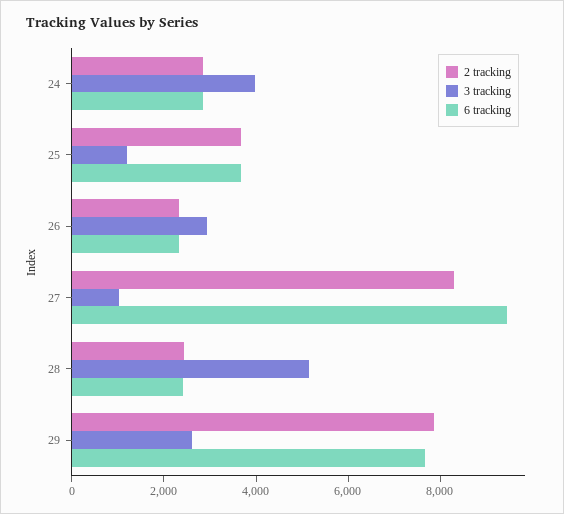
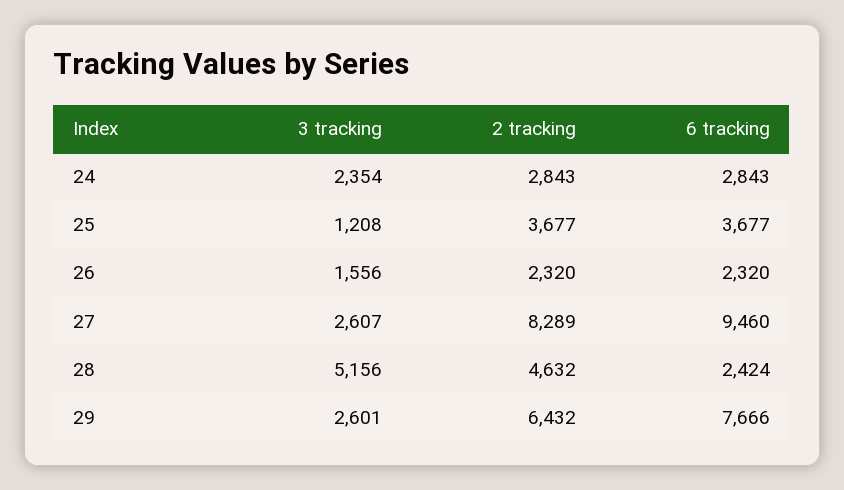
  {
    "2 tracking": {
      "24": 2843,
      "25": 3677,
      "26": 2320,
      "27": 8289,
-     "28": 2500,
+     "28": 4632,
-     "29": 8000
+     "29": 6432
    },
    "3 tracking": {
-     "24": 4000,
+     "24": 2354,
      "25": 1208,
-     "26": 3000,
+     "26": 1556,
-     "27": 1000,
+     "27": 2607,
      "28": 5156,
      "29": 2601
    },
    "6 tracking": {
      "24": 2843,
      "25": 3677,
      "26": 2320,
      "27": 9460,
      "28": 2424,
      "29": 7666
    }
  }

